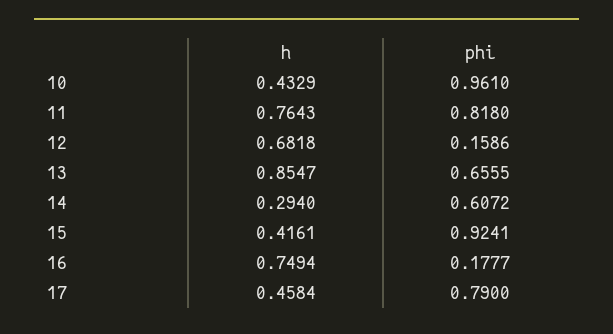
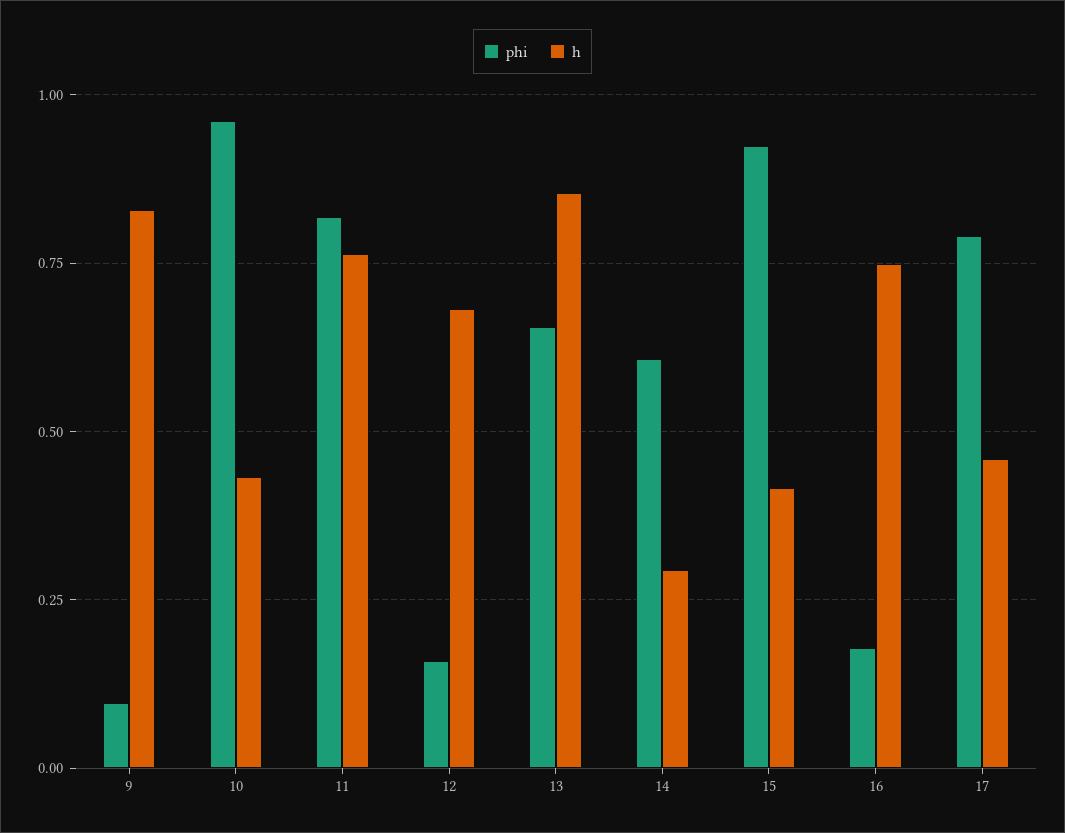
  {
    "h": {
      "10": 0.4329,
      "11": 0.7643,
      "12": 0.6818,
      "13": 0.8547,
      "14": 0.294,
      "15": 0.4161,
      "16": 0.7494,
-     "17": 0.4584
+     "17": 0.4584,
+     "9": 0.825
    },
    "phi": {
      "10": 0.961,
      "11": 0.818,
      "12": 0.1586,
      "13": 0.6555,
      "14": 0.6072,
      "15": 0.9241,
      "16": 0.1777,
-     "17": 0.79
+     "17": 0.79,
+     "9": 0.1
    }
  }

